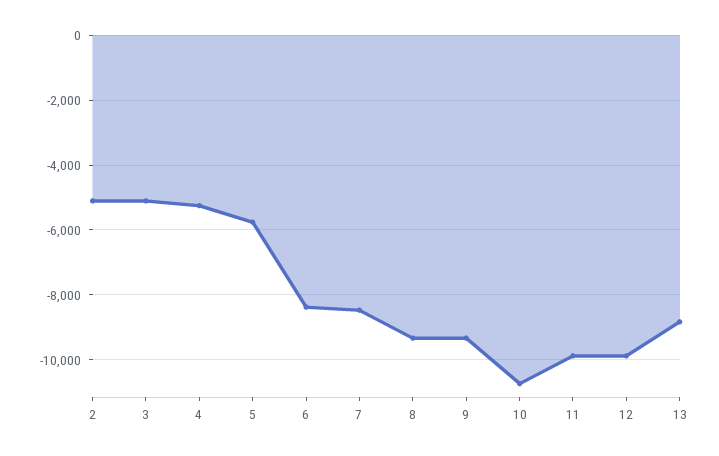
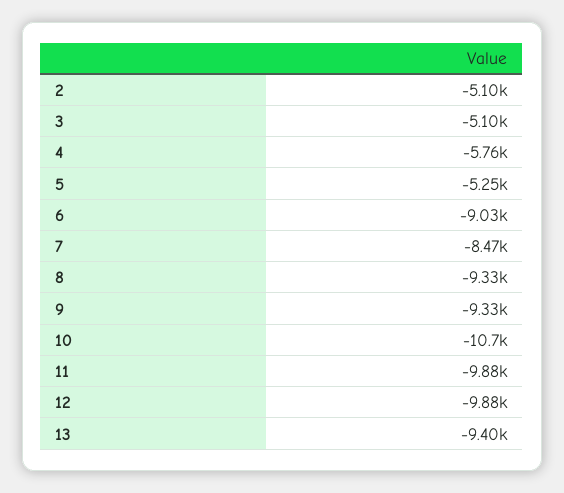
  {
    "2": -5100,
    "3": -5100,
-   "4": -5200,
+   "4": -5760,
-   "5": -5800,
+   "5": -5250,
-   "6": -8400,
+   "6": -9030,
    "7": -8470,
    "8": -9330,
    "9": -9330,
    "10": -10700,
    "11": -9880,
    "12": -9880,
-   "13": -8800
+   "13": -9400
  }

